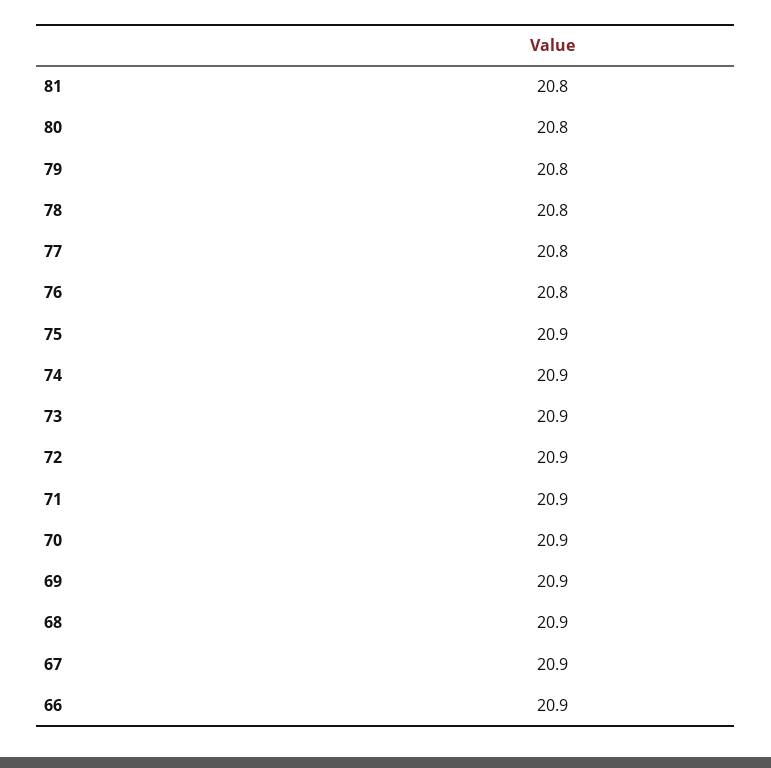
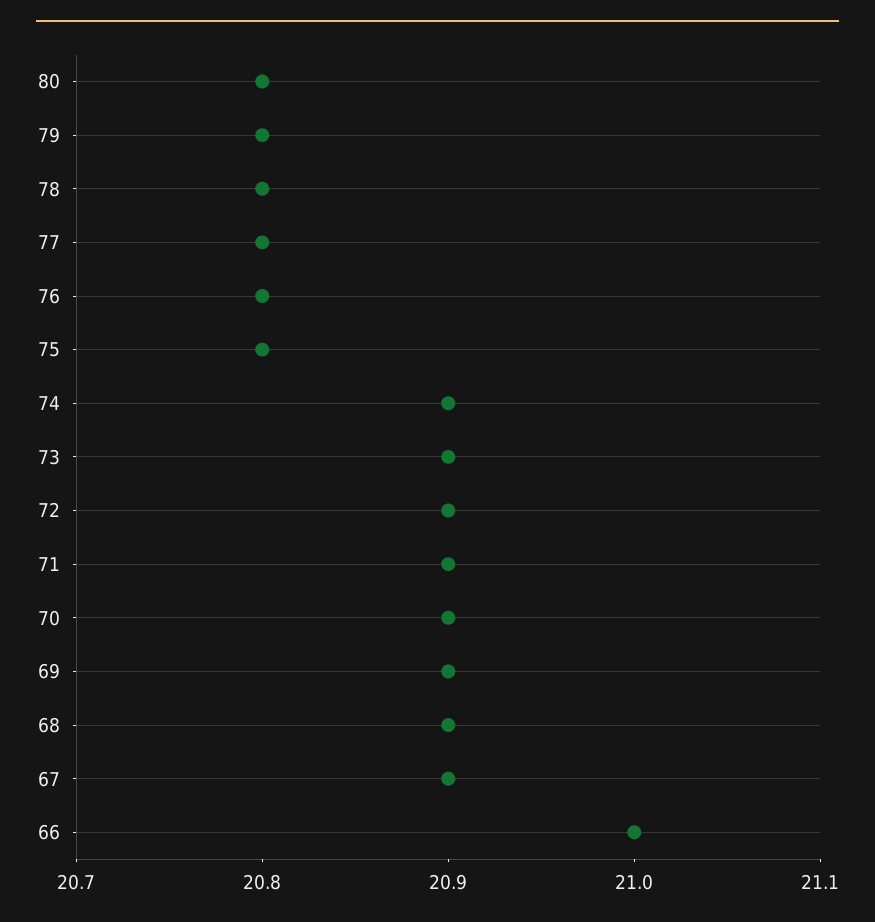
  {
-   "81": 20.8,
    "80": 20.8,
    "79": 20.8,
    "78": 20.8,
    "77": 20.8,
    "76": 20.8,
-   "75": 20.9,
+   "75": 20.8,
    "74": 20.9,
    "73": 20.9,
    "72": 20.9,
    "71": 20.9,
    "70": 20.9,
    "69": 20.9,
    "68": 20.9,
    "67": 20.9,
-   "66": 20.9
+   "66": 21
  }

